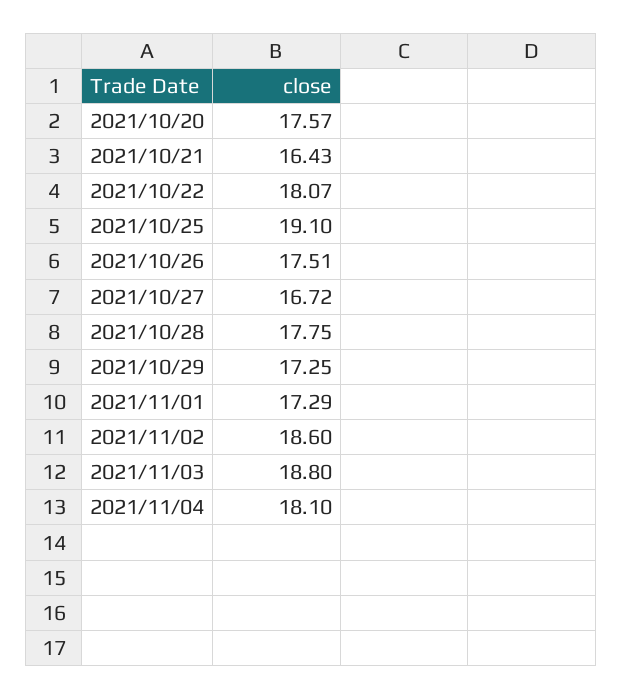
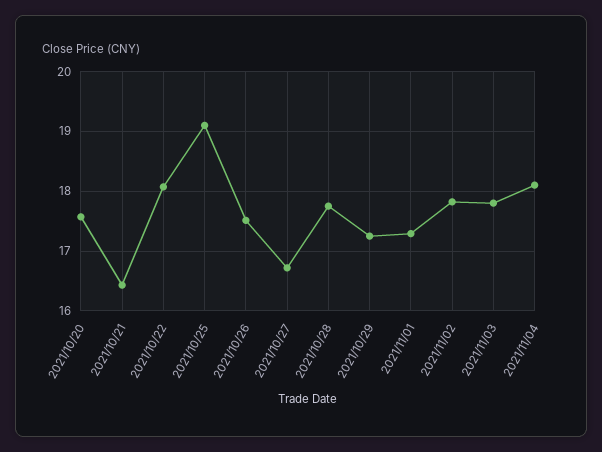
  {
    "2021/10/20": 17.57,
    "2021/10/21": 16.43,
    "2021/10/22": 18.07,
    "2021/10/25": 19.1,
    "2021/10/26": 17.51,
    "2021/10/27": 16.72,
    "2021/10/28": 17.75,
    "2021/10/29": 17.25,
    "2021/11/01": 17.29,
-   "2021/11/02": 18.6,
+   "2021/11/02": 17.8,
-   "2021/11/03": 18.8,
+   "2021/11/03": 17.8,
    "2021/11/04": 18.1
  }

